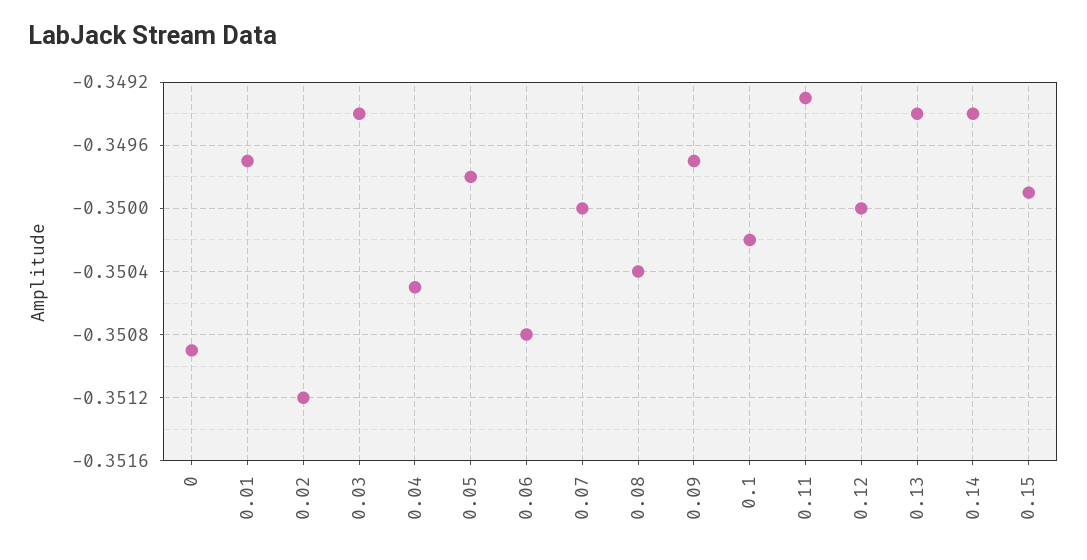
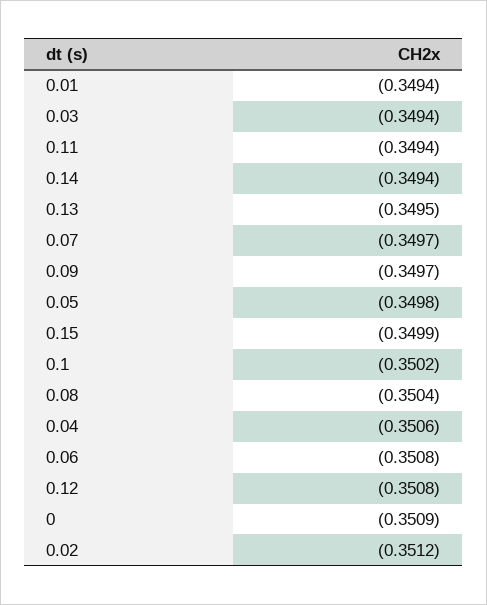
  {
    "0": -0.3509,
-   "0.01": -0.3497,
+   "0.01": -0.3494,
    "0.02": -0.3512,
    "0.03": -0.3494,
-   "0.04": -0.3505,
+   "0.04": -0.3506,
    "0.05": -0.3498,
    "0.06": -0.3508,
-   "0.07": -0.35,
+   "0.07": -0.3497,
    "0.08": -0.3504,
    "0.09": -0.3497,
    "0.1": -0.3502,
-   "0.11": -0.3493,
+   "0.11": -0.3494,
-   "0.12": -0.35,
+   "0.12": -0.3508,
-   "0.13": -0.3494,
+   "0.13": -0.3495,
    "0.14": -0.3494,
    "0.15": -0.3499
  }

